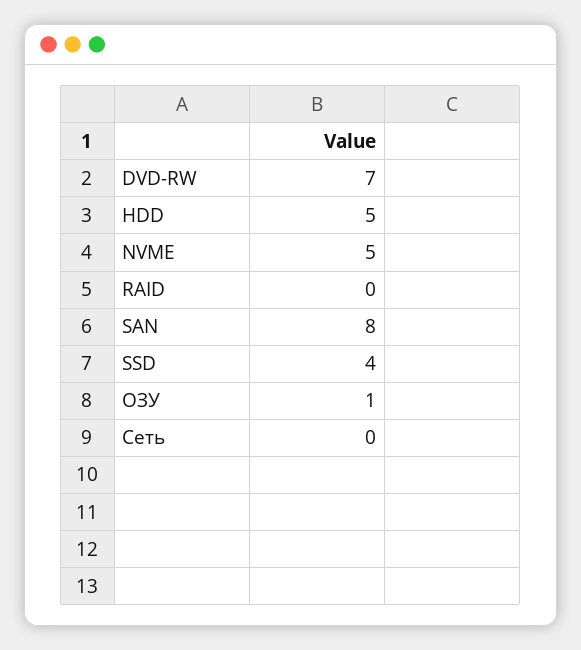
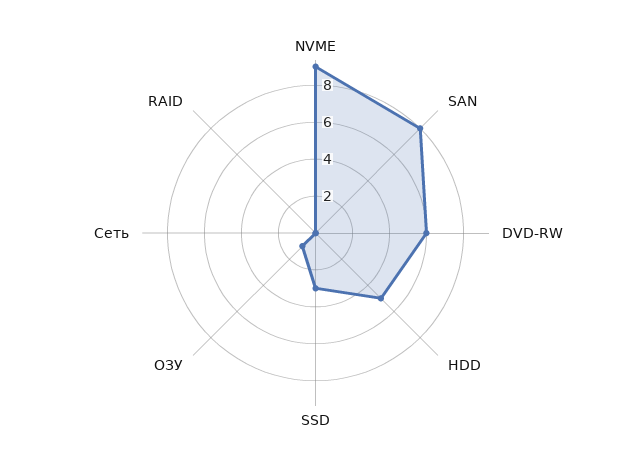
  {
-   "DVD-RW": 7,
+   "DVD-RW": 6,
    "HDD": 5,
-   "NVME": 5,
+   "NVME": 9,
    "RAID": 0,
    "SAN": 8,
-   "SSD": 4,
+   "SSD": 3,
    "ОЗУ": 1,
    "Сеть": 0
  }

